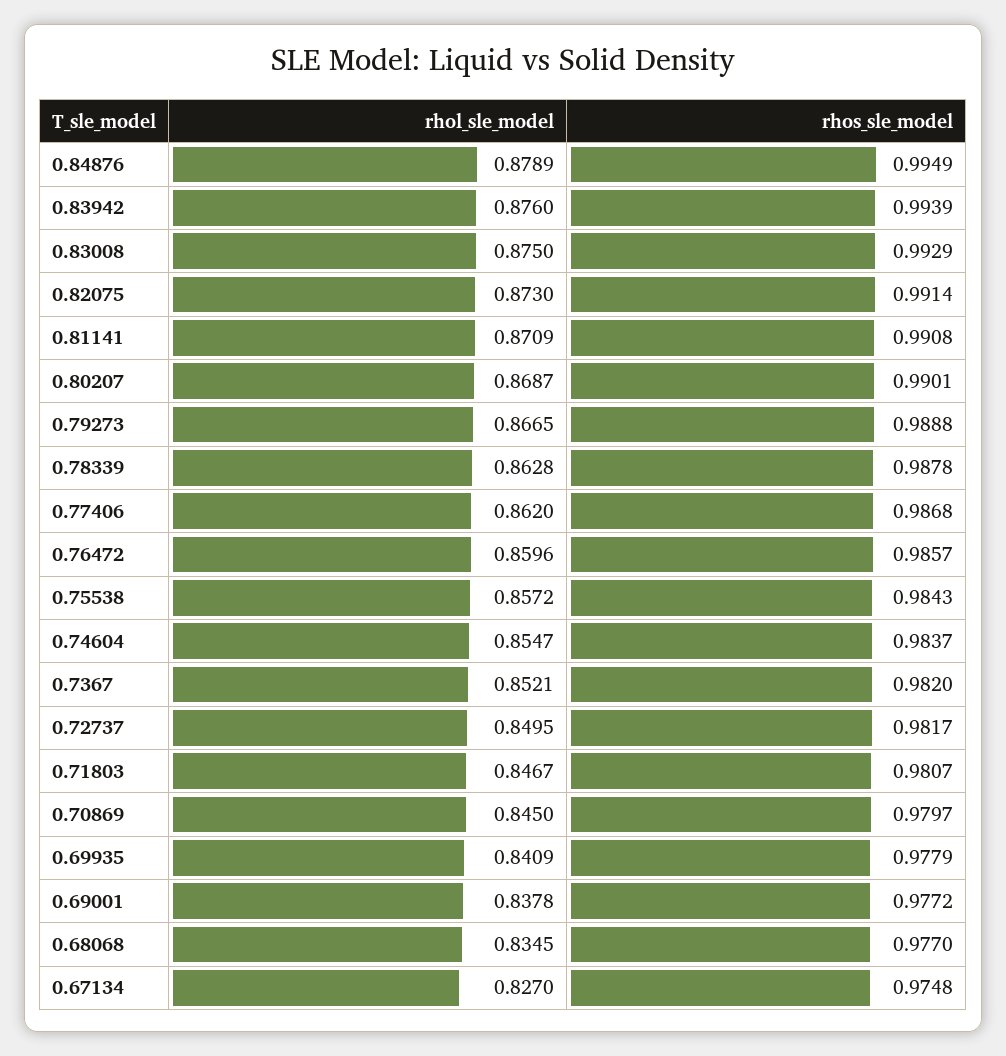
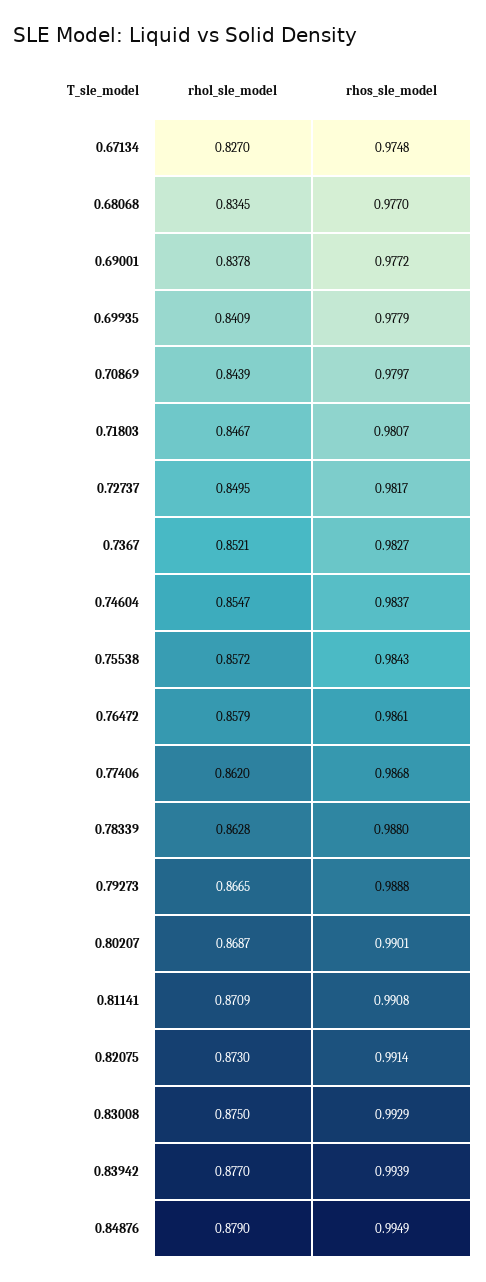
  {
    "rhol_sle_model": {
-     "0.84876": 0.8789,
+     "0.84876": 0.879,
-     "0.83942": 0.876,
+     "0.83942": 0.877,
      "0.83008": 0.875,
      "0.82075": 0.873,
      "0.81141": 0.8709,
      "0.80207": 0.8687,
      "0.79273": 0.8665,
      "0.78339": 0.8628,
      "0.77406": 0.862,
-     "0.76472": 0.8596,
+     "0.76472": 0.8579,
      "0.75538": 0.8572,
      "0.74604": 0.8547,
      "0.7367": 0.8521,
      "0.72737": 0.8495,
      "0.71803": 0.8467,
-     "0.70869": 0.845,
+     "0.70869": 0.8439,
      "0.69935": 0.8409,
      "0.69001": 0.8378,
      "0.68068": 0.8345,
      "0.67134": 0.827
    },
    "rhos_sle_model": {
      "0.84876": 0.9949,
      "0.83942": 0.9939,
      "0.83008": 0.9929,
      "0.82075": 0.9914,
      "0.81141": 0.9908,
      "0.80207": 0.9901,
      "0.79273": 0.9888,
-     "0.78339": 0.9878,
+     "0.78339": 0.988,
      "0.77406": 0.9868,
-     "0.76472": 0.9857,
+     "0.76472": 0.9861,
      "0.75538": 0.9843,
      "0.74604": 0.9837,
-     "0.7367": 0.982,
+     "0.7367": 0.9827,
      "0.72737": 0.9817,
      "0.71803": 0.9807,
      "0.70869": 0.9797,
      "0.69935": 0.9779,
      "0.69001": 0.9772,
      "0.68068": 0.977,
      "0.67134": 0.9748
    }
  }

